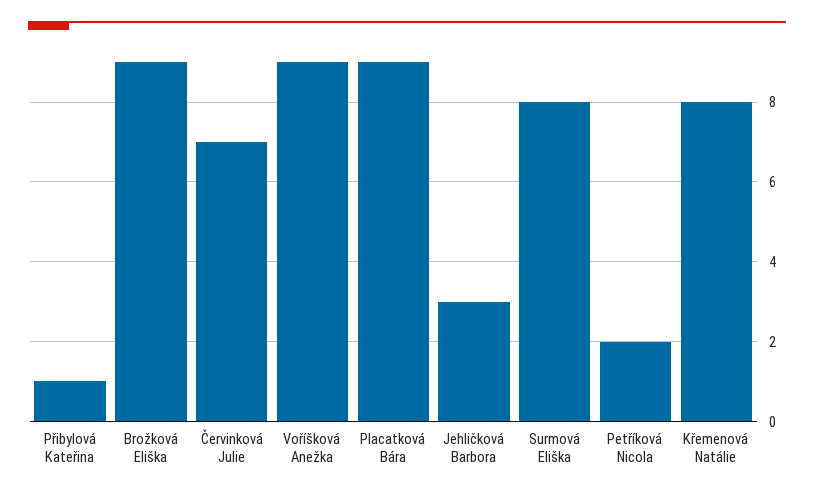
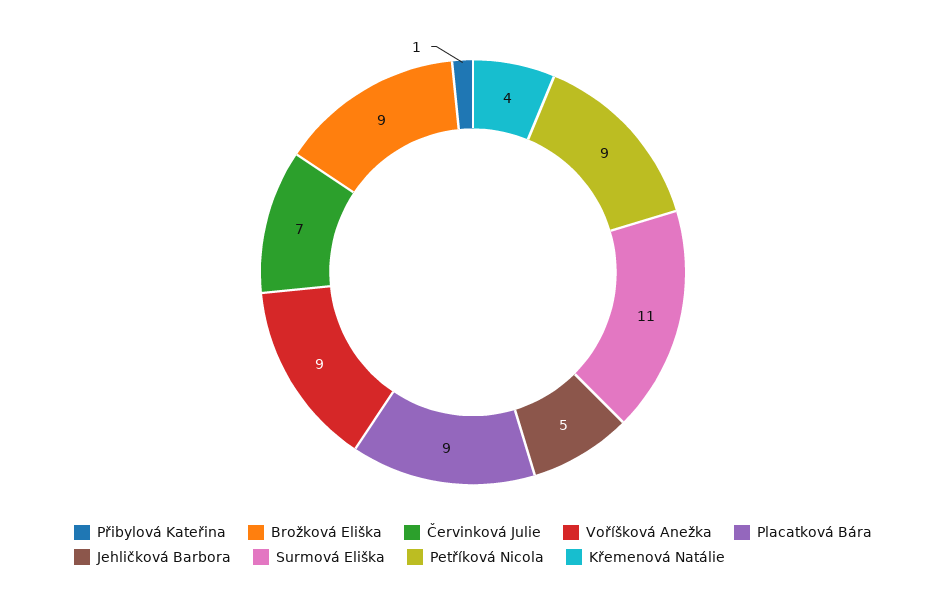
  {
    "Přibylová Kateřina": 1,
    "Brožková Eliška": 9,
    "Červinková Julie": 7,
    "Voříšková Anežka": 9,
    "Placatková Bára": 9,
-   "Jehličková Barbora": 3,
+   "Jehličková Barbora": 5,
-   "Surmová Eliška": 8,
+   "Surmová Eliška": 11,
-   "Petříková Nicola": 2,
+   "Petříková Nicola": 9,
-   "Křemenová Natálie": 8
+   "Křemenová Natálie": 4
  }

